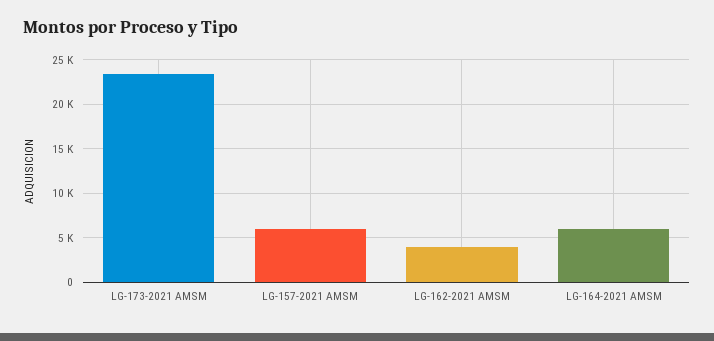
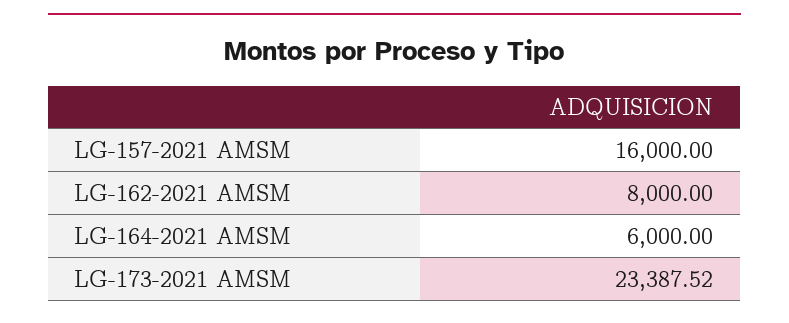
  {
    "LG-173-2021 AMSM": 23387.52,
-   "LG-157-2021 AMSM": 6000,
+   "LG-157-2021 AMSM": 16000,
-   "LG-162-2021 AMSM": 4000,
+   "LG-162-2021 AMSM": 8000,
    "LG-164-2021 AMSM": 6000
  }

